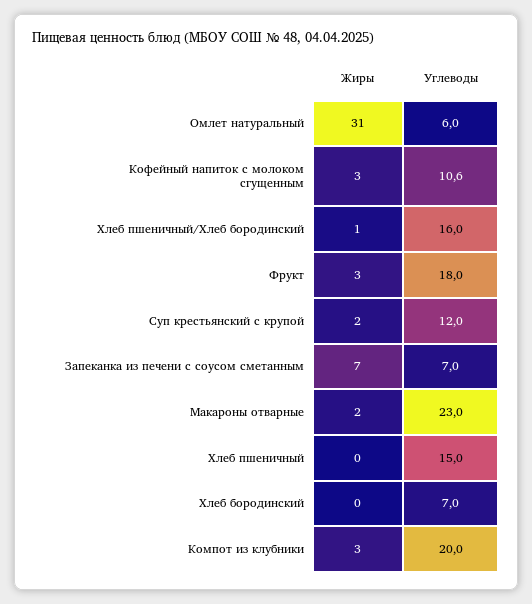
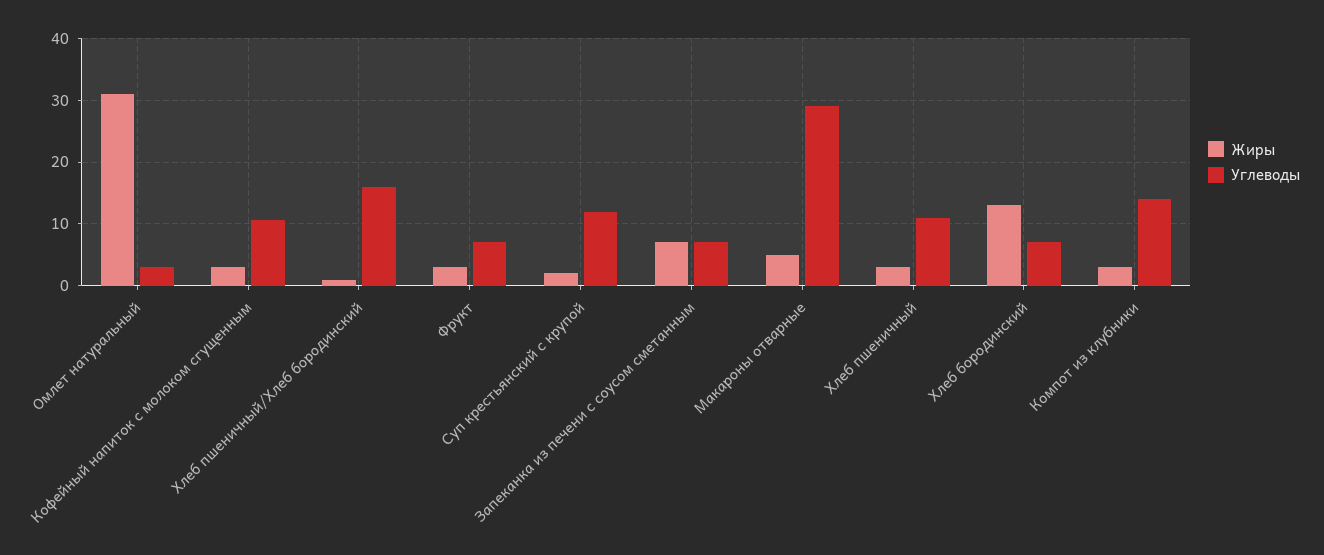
  {
    "Жиры": {
      "Омлет натуральный": 31,
      "Кофейный напиток с молоком сгущенным": 3,
      "Хлеб пшеничный/Хлеб бородинский": 1,
      "Фрукт": 3,
      "Суп крестьянский с крупой": 2,
      "Запеканка из печени с соусом сметанным": 7,
-     "Макароны отварные": 2,
+     "Макароны отварные": 5,
-     "Хлеб пшеничный": 0,
+     "Хлеб пшеничный": 3,
-     "Хлеб бородинский": 0,
+     "Хлеб бородинский": 13,
      "Компот из клубники": 3
    },
    "Углеводы": {
-     "Омлет натуральный": 6,
+     "Омлет натуральный": 3,
      "Кофейный напиток с молоком сгущенным": 10.6,
      "Хлеб пшеничный/Хлеб бородинский": 16,
-     "Фрукт": 18,
+     "Фрукт": 7,
      "Суп крестьянский с крупой": 12,
      "Запеканка из печени с соусом сметанным": 7,
-     "Макароны отварные": 23,
+     "Макароны отварные": 29,
-     "Хлеб пшеничный": 15,
+     "Хлеб пшеничный": 11,
      "Хлеб бородинский": 7,
-     "Компот из клубники": 20
+     "Компот из клубники": 14
    }
  }

